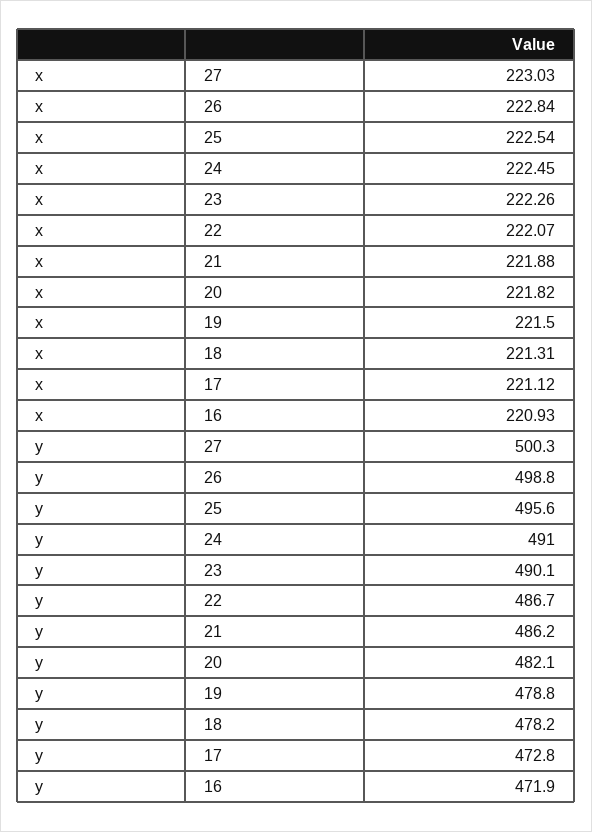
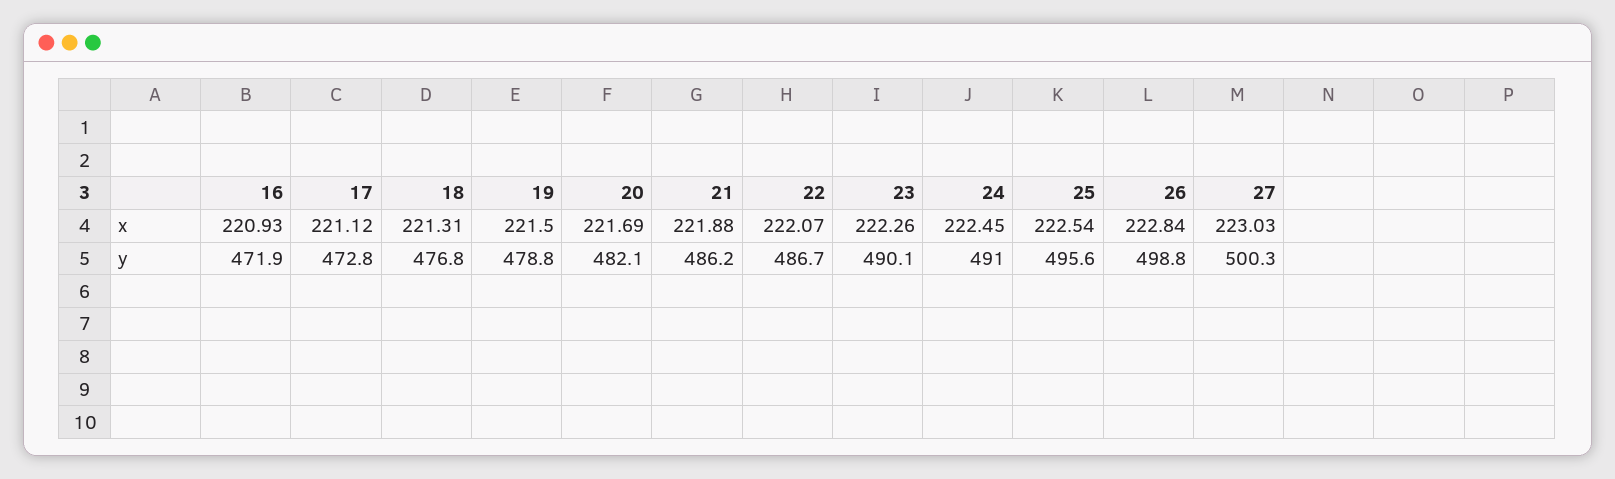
  {
    "x": {
      "27": 223.03,
      "26": 222.84,
      "25": 222.54,
      "24": 222.45,
      "23": 222.26,
      "22": 222.07,
      "21": 221.88,
-     "20": 221.82,
+     "20": 221.69,
      "19": 221.5,
      "18": 221.31,
      "17": 221.12,
      "16": 220.93
    },
    "y": {
      "27": 500.3,
      "26": 498.8,
      "25": 495.6,
      "24": 491,
      "23": 490.1,
      "22": 486.7,
      "21": 486.2,
      "20": 482.1,
      "19": 478.8,
-     "18": 478.2,
+     "18": 476.8,
      "17": 472.8,
      "16": 471.9
    }
  }

